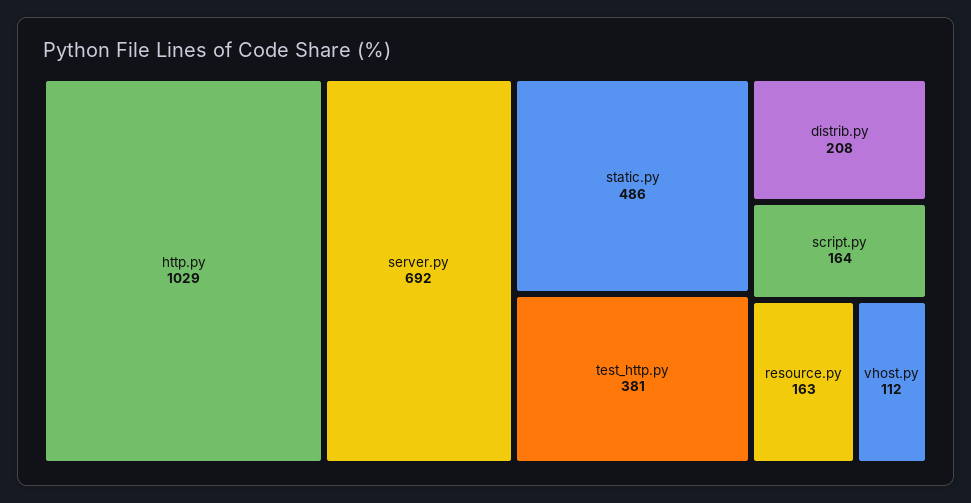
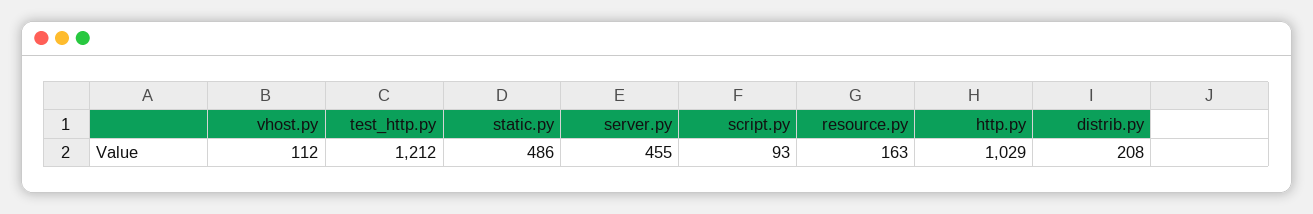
  {
    "http.py": 1029,
-   "server.py": 692,
+   "server.py": 455,
    "static.py": 486,
-   "test_http.py": 381,
+   "test_http.py": 1212,
    "distrib.py": 208,
-   "script.py": 164,
+   "script.py": 93,
    "resource.py": 163,
    "vhost.py": 112
  }

